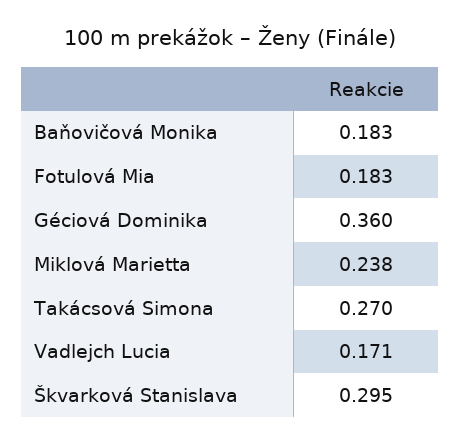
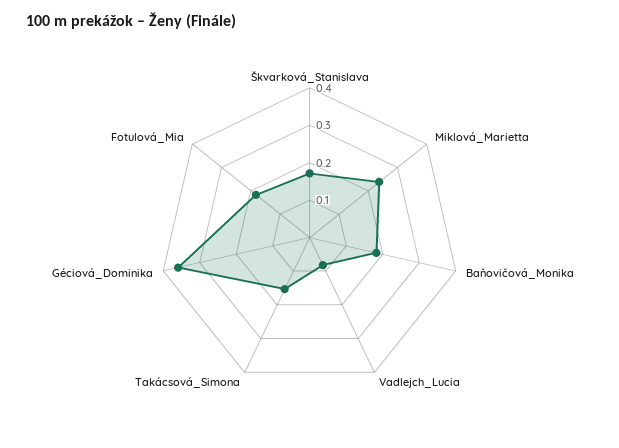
  {
    "Baňovičová Monika": 0.183,
    "Fotulová Mia": 0.183,
    "Géciová Dominika": 0.36,
    "Miklová Marietta": 0.238,
-   "Takácsová Simona": 0.27,
+   "Takácsová Simona": 0.15,
-   "Vadlejch Lucia": 0.171,
+   "Vadlejch Lucia": 0.075,
-   "Škvarková Stanislava": 0.295
+   "Škvarková Stanislava": 0.175
  }

